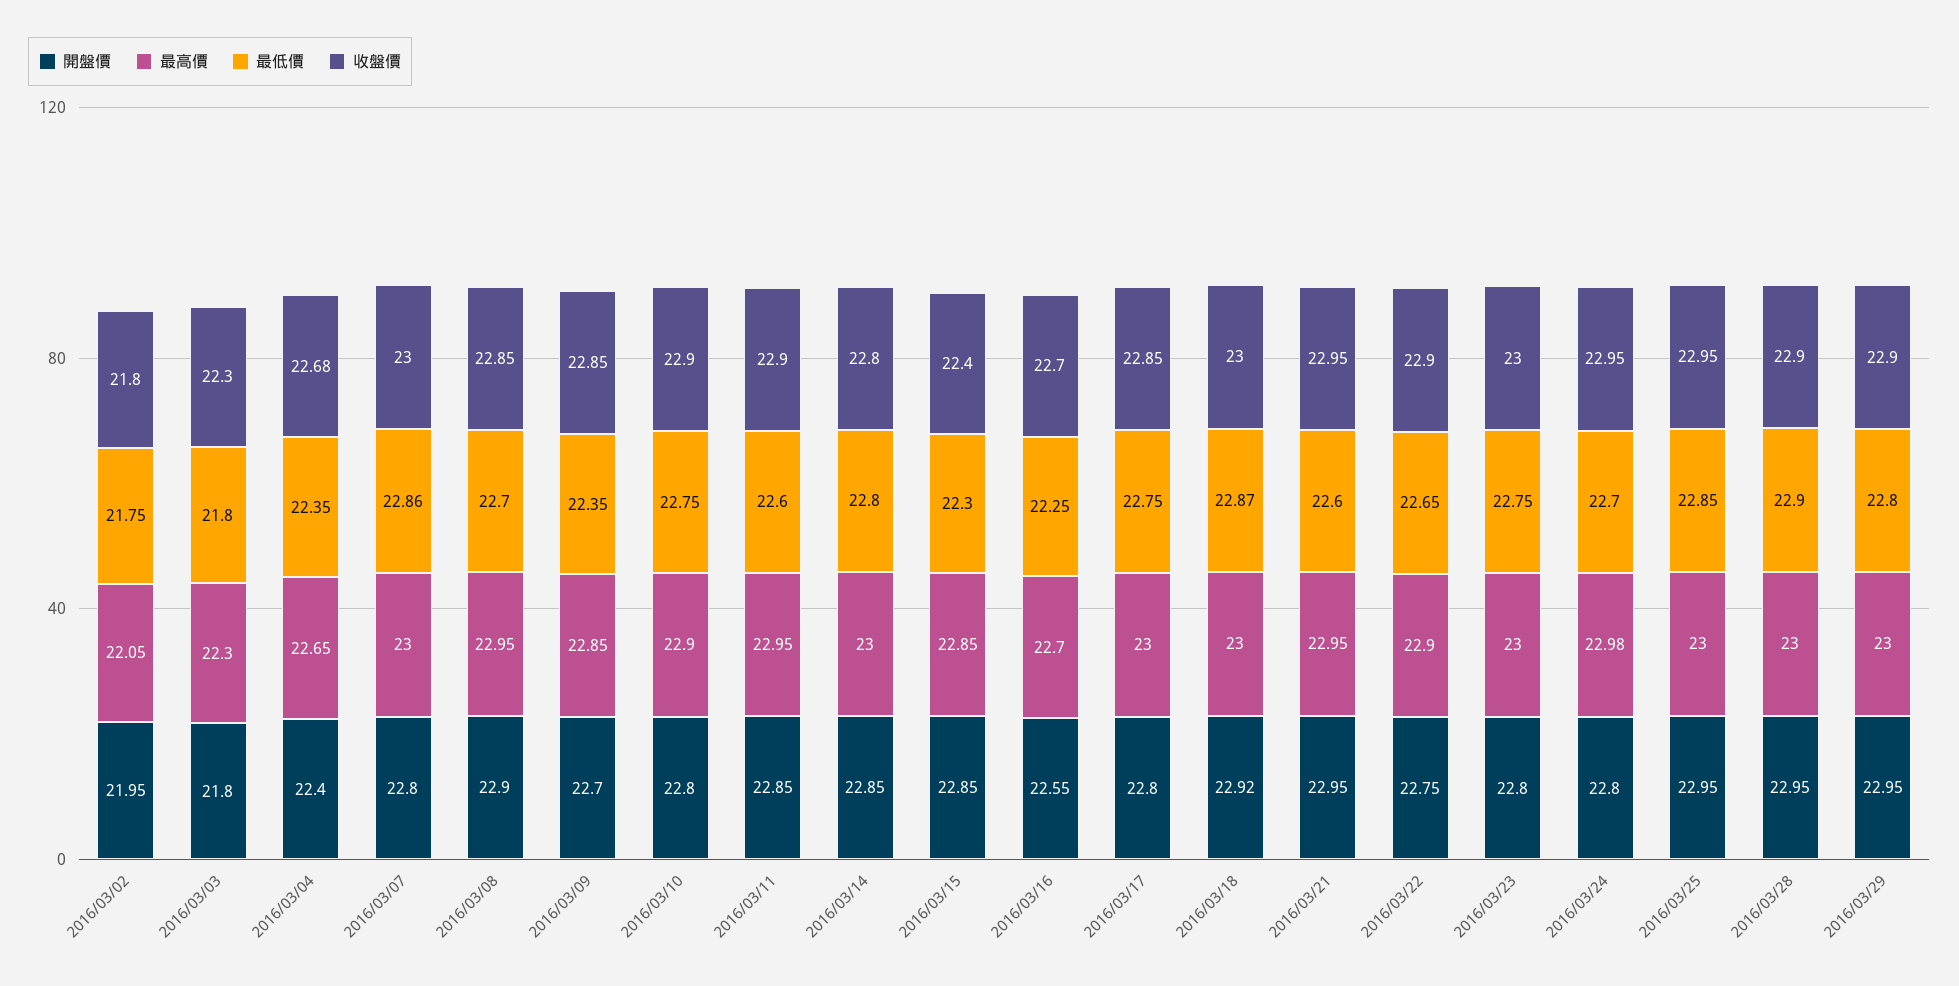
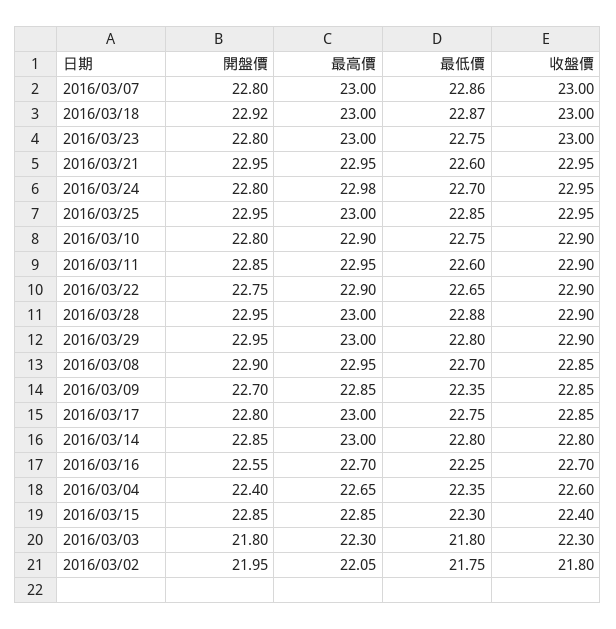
  {
    "開盤價": {
      "2016/03/02": 21.95,
      "2016/03/03": 21.8,
      "2016/03/04": 22.4,
      "2016/03/07": 22.8,
      "2016/03/08": 22.9,
      "2016/03/09": 22.7,
      "2016/03/10": 22.8,
      "2016/03/11": 22.85,
      "2016/03/14": 22.85,
      "2016/03/15": 22.85,
      "2016/03/16": 22.55,
      "2016/03/17": 22.8,
      "2016/03/18": 22.92,
      "2016/03/21": 22.95,
      "2016/03/22": 22.75,
      "2016/03/23": 22.8,
      "2016/03/24": 22.8,
      "2016/03/25": 22.95,
      "2016/03/28": 22.95,
      "2016/03/29": 22.95
    },
    "最高價": {
      "2016/03/02": 22.05,
      "2016/03/03": 22.3,
      "2016/03/04": 22.65,
      "2016/03/07": 23,
      "2016/03/08": 22.95,
      "2016/03/09": 22.85,
      "2016/03/10": 22.9,
      "2016/03/11": 22.95,
      "2016/03/14": 23,
      "2016/03/15": 22.85,
      "2016/03/16": 22.7,
      "2016/03/17": 23,
      "2016/03/18": 23,
      "2016/03/21": 22.95,
      "2016/03/22": 22.9,
      "2016/03/23": 23,
      "2016/03/24": 22.98,
      "2016/03/25": 23,
      "2016/03/28": 23,
      "2016/03/29": 23
    },
    "最低價": {
      "2016/03/02": 21.75,
      "2016/03/03": 21.8,
      "2016/03/04": 22.35,
      "2016/03/07": 22.86,
      "2016/03/08": 22.7,
      "2016/03/09": 22.35,
      "2016/03/10": 22.75,
      "2016/03/11": 22.6,
      "2016/03/14": 22.8,
      "2016/03/15": 22.3,
      "2016/03/16": 22.25,
      "2016/03/17": 22.75,
      "2016/03/18": 22.87,
      "2016/03/21": 22.6,
      "2016/03/22": 22.65,
      "2016/03/23": 22.75,
      "2016/03/24": 22.7,
      "2016/03/25": 22.85,
-     "2016/03/28": 22.9,
+     "2016/03/28": 22.88,
      "2016/03/29": 22.8
    },
    "收盤價": {
      "2016/03/02": 21.8,
      "2016/03/03": 22.3,
-     "2016/03/04": 22.68,
+     "2016/03/04": 22.6,
      "2016/03/07": 23,
      "2016/03/08": 22.85,
      "2016/03/09": 22.85,
      "2016/03/10": 22.9,
      "2016/03/11": 22.9,
      "2016/03/14": 22.8,
      "2016/03/15": 22.4,
      "2016/03/16": 22.7,
      "2016/03/17": 22.85,
      "2016/03/18": 23,
      "2016/03/21": 22.95,
      "2016/03/22": 22.9,
      "2016/03/23": 23,
      "2016/03/24": 22.95,
      "2016/03/25": 22.95,
      "2016/03/28": 22.9,
      "2016/03/29": 22.9
    }
  }

